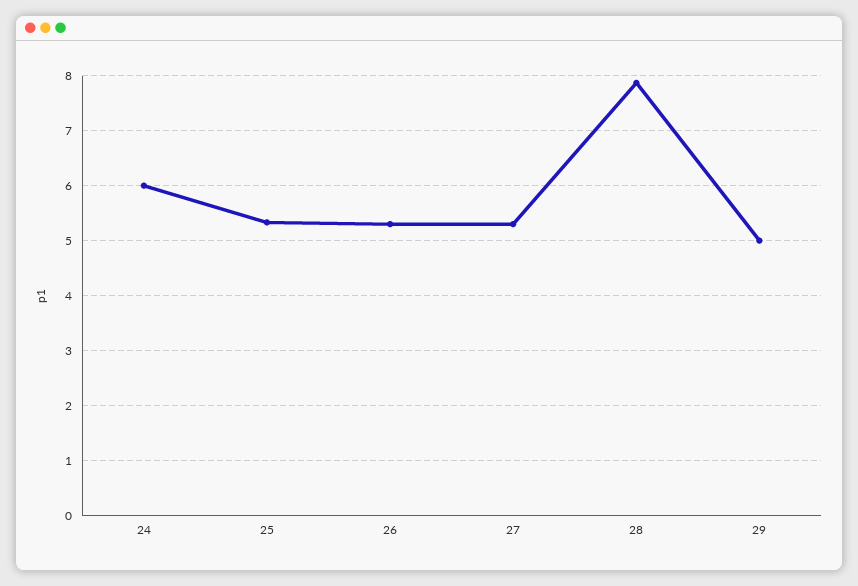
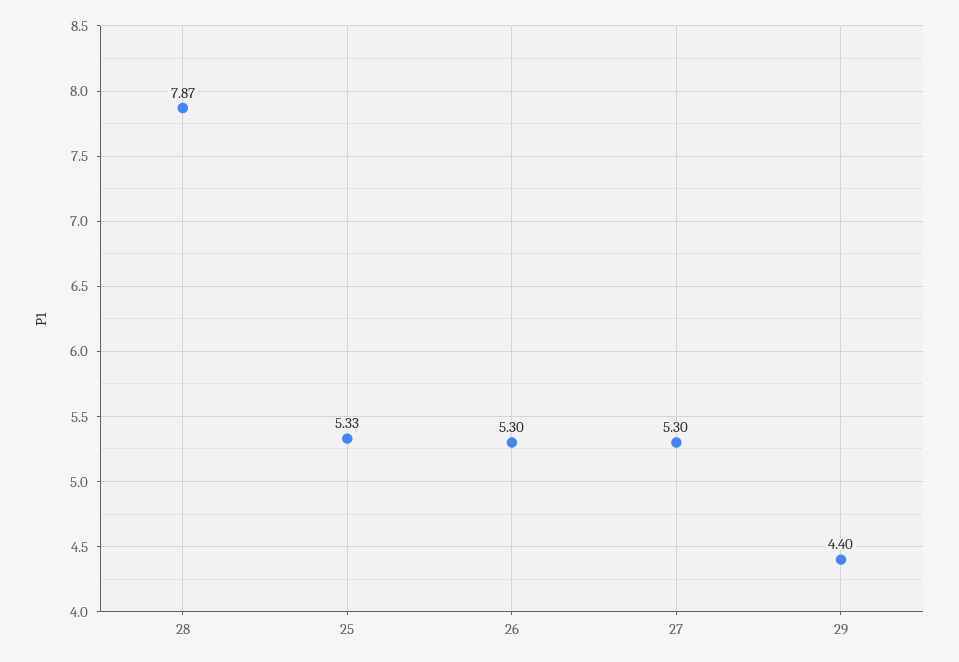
  {
-   "24": 6,
    "25": 5.33,
    "26": 5.3,
    "27": 5.3,
    "28": 7.87,
-   "29": 5
+   "29": 4.4
  }

